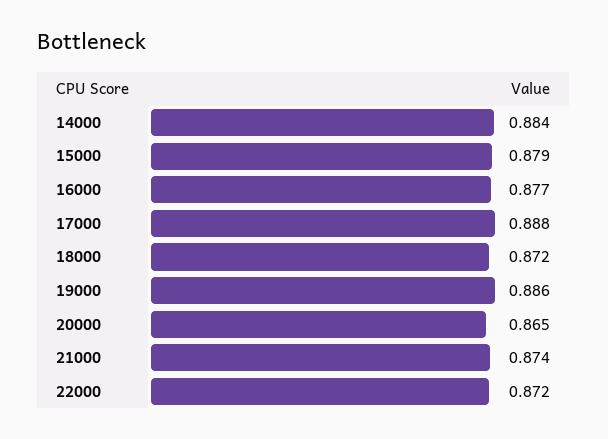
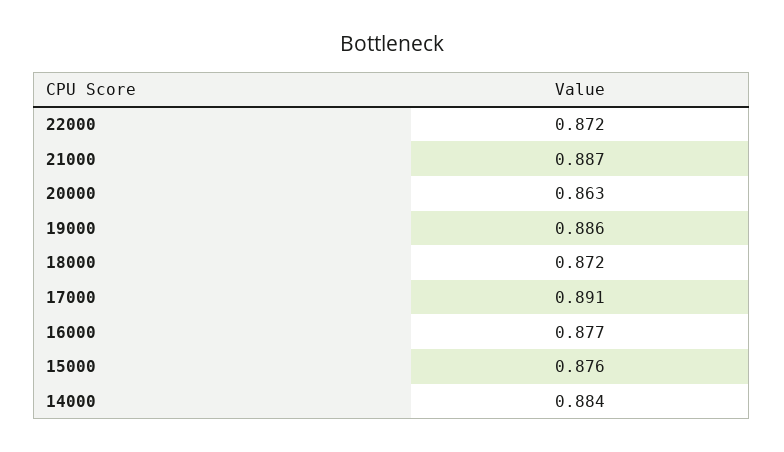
  {
    "14000": 0.884,
-   "15000": 0.879,
+   "15000": 0.876,
    "16000": 0.877,
-   "17000": 0.888,
+   "17000": 0.891,
    "18000": 0.872,
    "19000": 0.886,
-   "20000": 0.865,
+   "20000": 0.863,
-   "21000": 0.874,
+   "21000": 0.887,
    "22000": 0.872
  }

